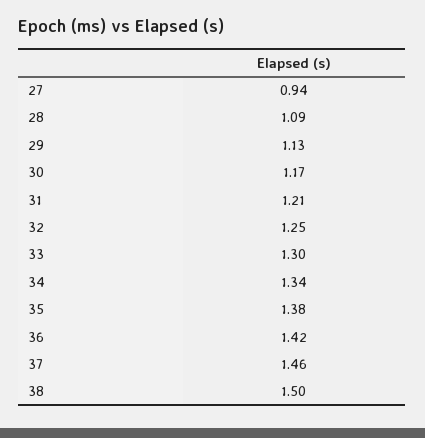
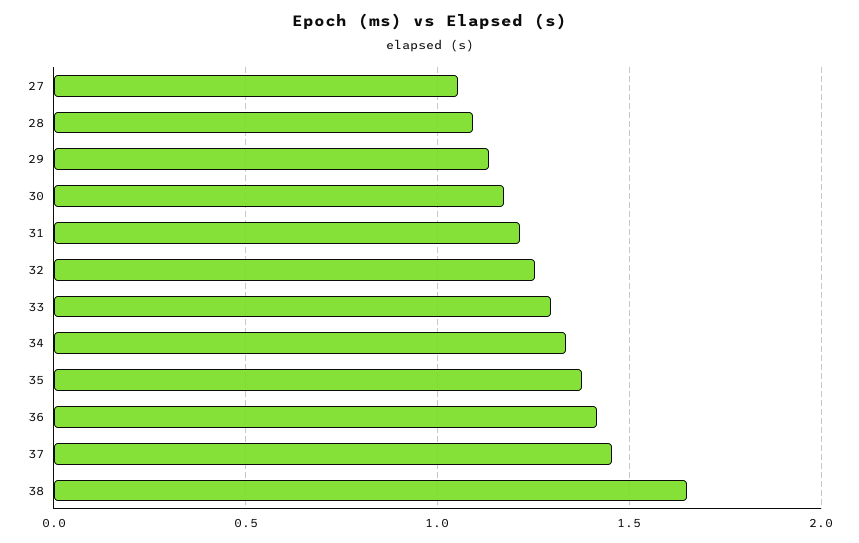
  {
-   "27": 0.94,
+   "27": 1.05,
    "28": 1.09,
    "29": 1.13,
    "30": 1.17,
    "31": 1.21,
    "32": 1.25,
    "33": 1.3,
    "34": 1.34,
    "35": 1.38,
    "36": 1.42,
    "37": 1.46,
-   "38": 1.5
+   "38": 1.65
  }

